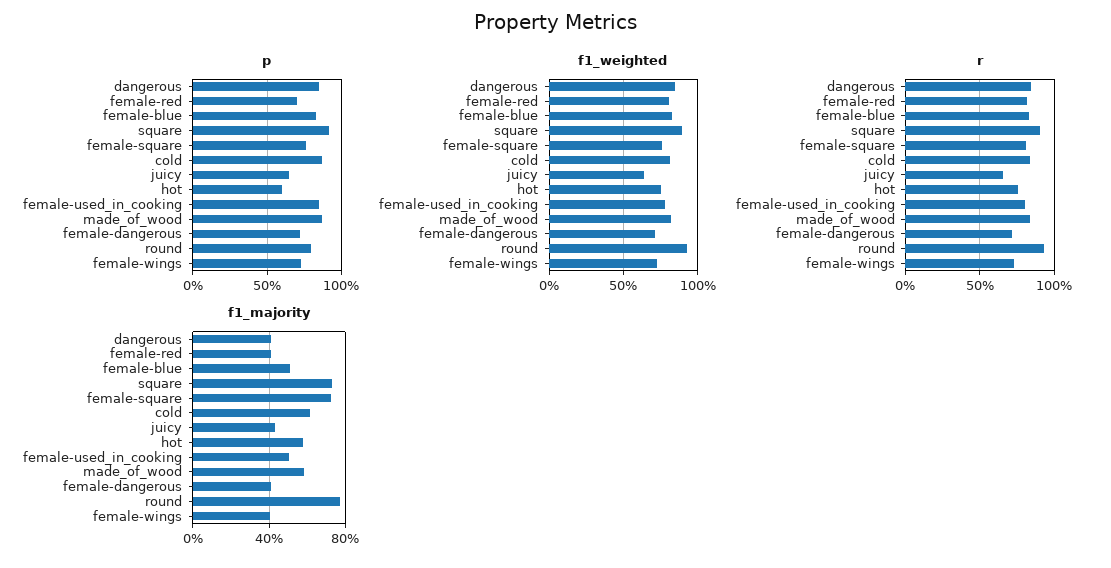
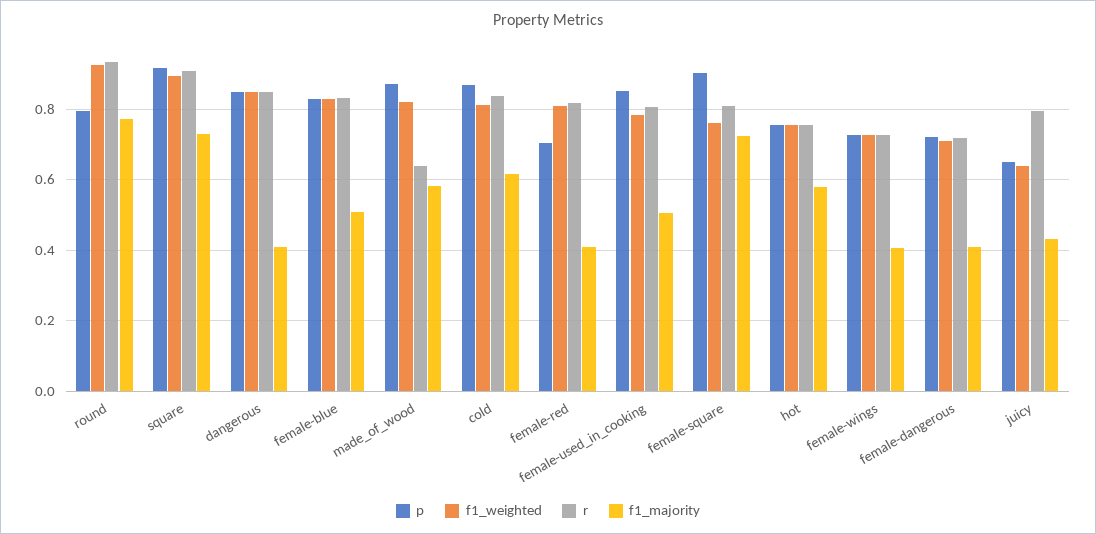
  {
    "p": {
      "dangerous": 0.84,
      "female-red": 0.7,
      "female-blue": 0.82,
      "square": 0.92,
-     "female-square": 0.75,
+     "female-square": 0.9,
      "cold": 0.86,
      "juicy": 0.64,
-     "hot": 0.6,
+     "hot": 0.76,
      "female-used_in_cooking": 0.86,
      "made_of_wood": 0.88,
      "female-dangerous": 0.72,
      "round": 0.8,
      "female-wings": 0.72
    },
    "f1_weighted": {
      "dangerous": 0.84,
      "female-red": 0.8,
      "female-blue": 0.82,
      "square": 0.9,
      "female-square": 0.76,
      "cold": 0.82,
      "juicy": 0.64,
      "hot": 0.76,
      "female-used_in_cooking": 0.78,
      "made_of_wood": 0.82,
      "female-dangerous": 0.7,
      "round": 0.92,
      "female-wings": 0.72
    },
    "r": {
      "dangerous": 0.84,
      "female-red": 0.82,
      "female-blue": 0.84,
      "square": 0.9,
      "female-square": 0.8,
      "cold": 0.84,
-     "juicy": 0.65,
+     "juicy": 0.8,
      "hot": 0.76,
      "female-used_in_cooking": 0.8,
-     "made_of_wood": 0.85,
+     "made_of_wood": 0.64,
      "female-dangerous": 0.72,
      "round": 0.94,
      "female-wings": 0.72
    },
    "f1_majority": {
      "dangerous": 0.4,
      "female-red": 0.4,
      "female-blue": 0.5,
      "square": 0.74,
      "female-square": 0.72,
      "cold": 0.62,
      "juicy": 0.44,
      "hot": 0.58,
      "female-used_in_cooking": 0.5,
      "made_of_wood": 0.58,
      "female-dangerous": 0.4,
      "round": 0.78,
      "female-wings": 0.4
    }
  }

